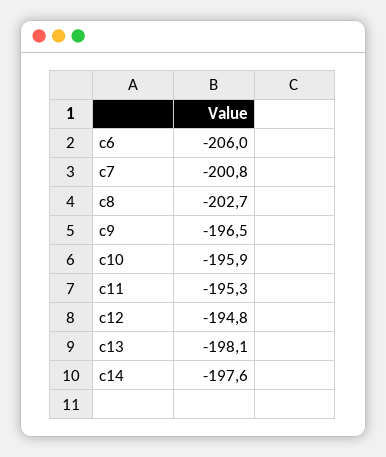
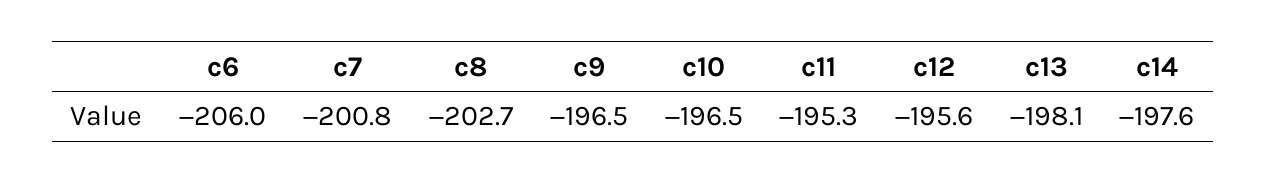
  {
    "c6": -206,
    "c7": -200.8,
    "c8": -202.7,
    "c9": -196.5,
-   "c10": -195.9,
+   "c10": -196.5,
    "c11": -195.3,
-   "c12": -194.8,
+   "c12": -195.6,
    "c13": -198.1,
    "c14": -197.6
  }

